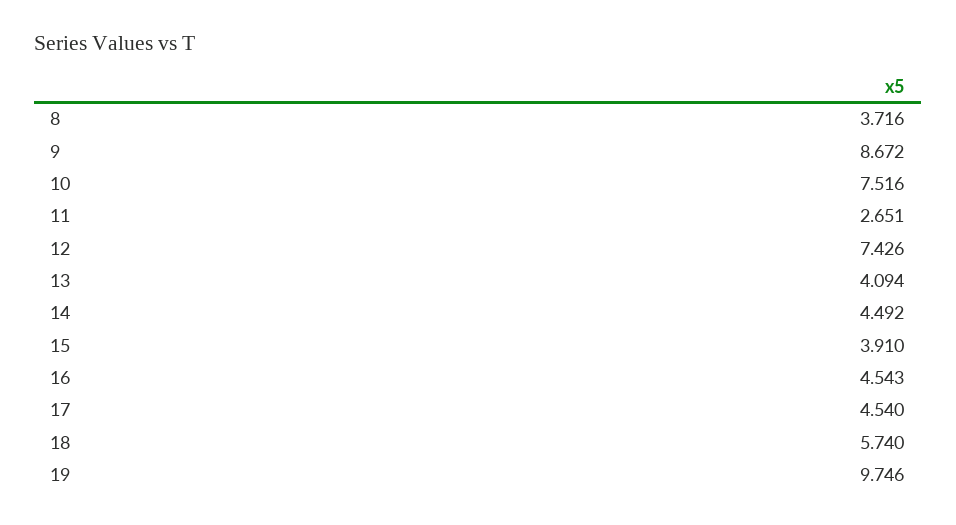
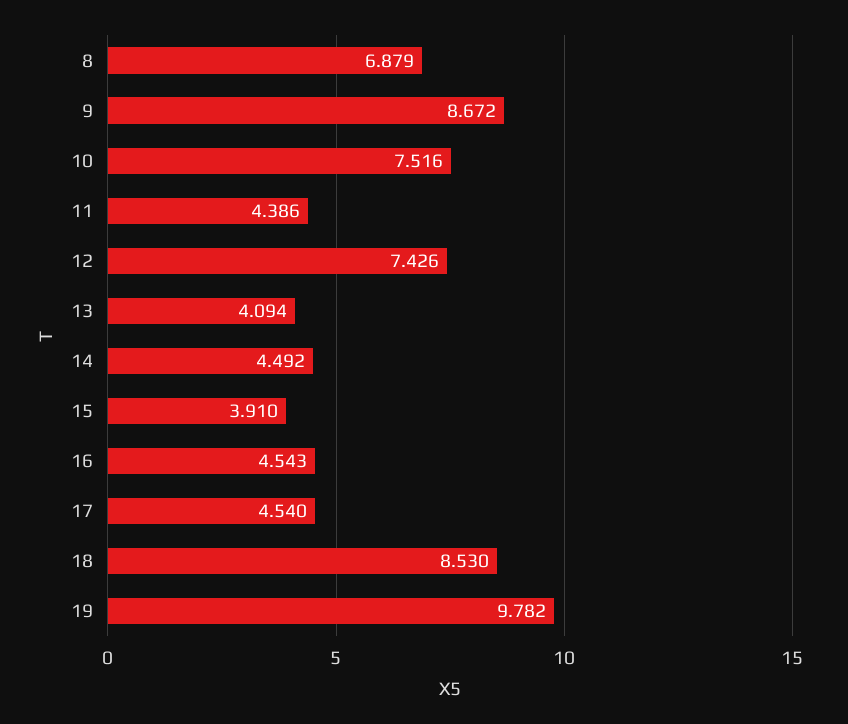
  {
-   "8": 3.716,
+   "8": 6.879,
    "9": 8.672,
    "10": 7.516,
-   "11": 2.651,
+   "11": 4.386,
    "12": 7.426,
    "13": 4.094,
    "14": 4.492,
    "15": 3.91,
    "16": 4.543,
    "17": 4.54,
-   "18": 5.74,
+   "18": 8.53,
-   "19": 9.746
+   "19": 9.782
  }

